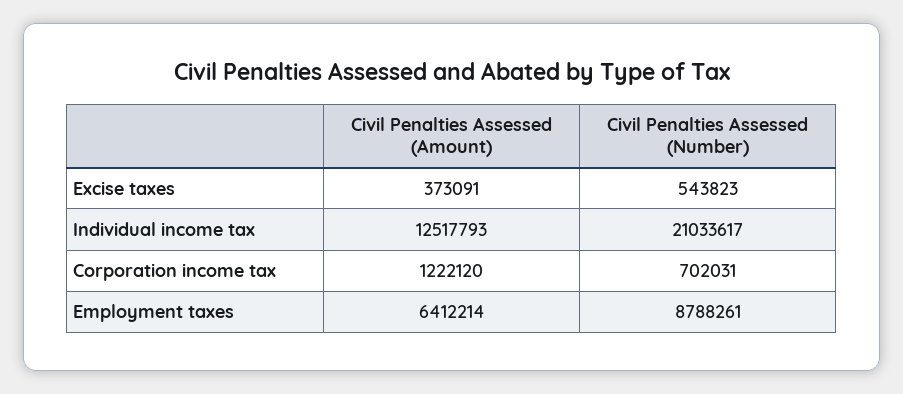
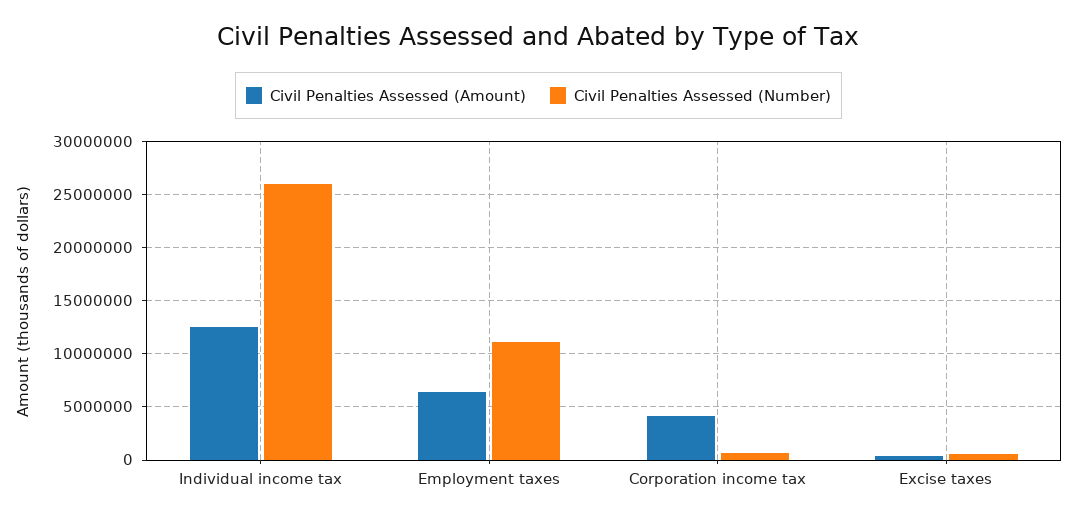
  {
    "Civil Penalties Assessed (Amount)": {
      "Excise taxes": 373091,
      "Individual income tax": 12517793,
-     "Corporation income tax": 1222120,
+     "Corporation income tax": 4000000,
      "Employment taxes": 6412214
    },
    "Civil Penalties Assessed (Number)": {
      "Excise taxes": 543823,
-     "Individual income tax": 21033617,
+     "Individual income tax": 26000000,
      "Corporation income tax": 702031,
-     "Employment taxes": 8788261
+     "Employment taxes": 11000000
    }
  }

